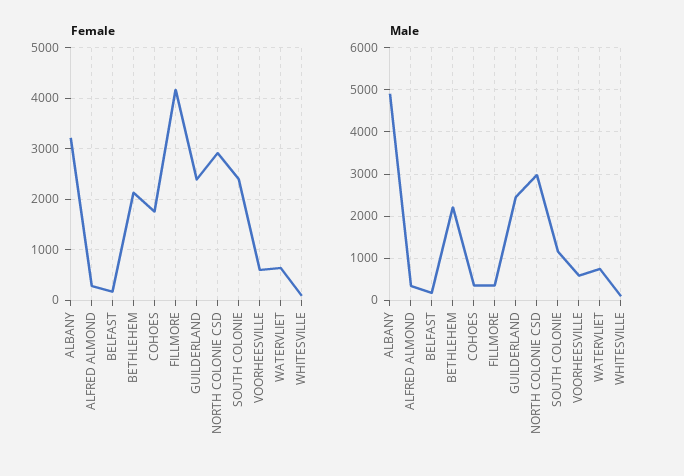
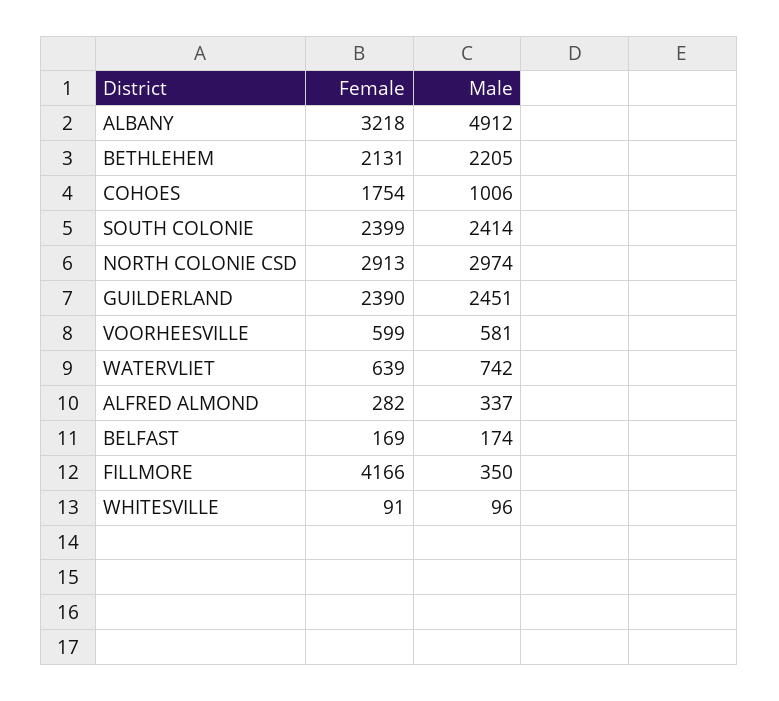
  {
    "Female": {
      "ALBANY": 3218,
      "ALFRED ALMOND": 282,
      "BELFAST": 169,
      "BETHLEHEM": 2131,
      "COHOES": 1754,
      "FILLMORE": 4166,
      "GUILDERLAND": 2390,
      "NORTH COLONIE CSD": 2913,
      "SOUTH COLONIE": 2399,
      "VOORHEESVILLE": 599,
      "WATERVLIET": 639,
      "WHITESVILLE": 91
    },
    "Male": {
      "ALBANY": 4912,
      "ALFRED ALMOND": 337,
      "BELFAST": 174,
      "BETHLEHEM": 2205,
-     "COHOES": 400,
+     "COHOES": 1006,
      "FILLMORE": 350,
      "GUILDERLAND": 2451,
      "NORTH COLONIE CSD": 2974,
-     "SOUTH COLONIE": 1200,
+     "SOUTH COLONIE": 2414,
      "VOORHEESVILLE": 581,
      "WATERVLIET": 742,
      "WHITESVILLE": 96
    }
  }

